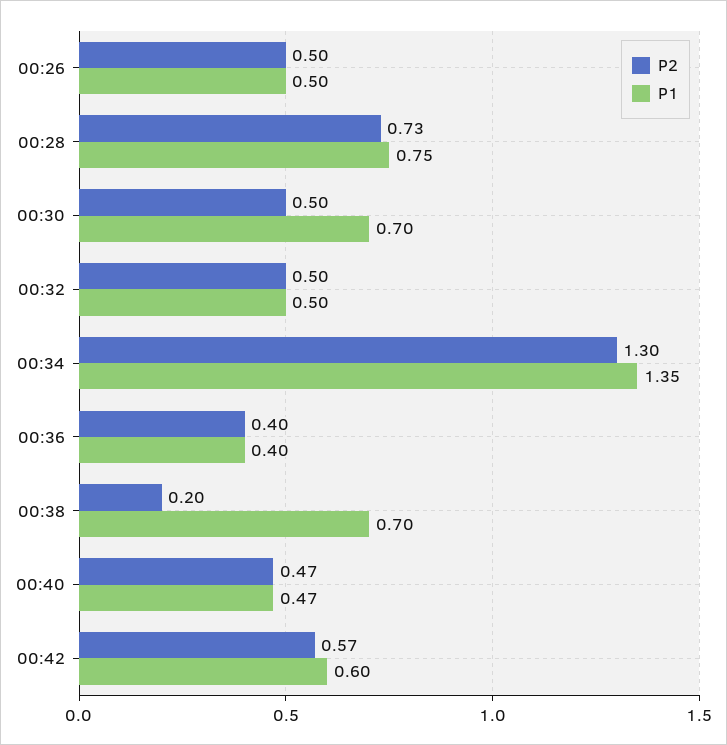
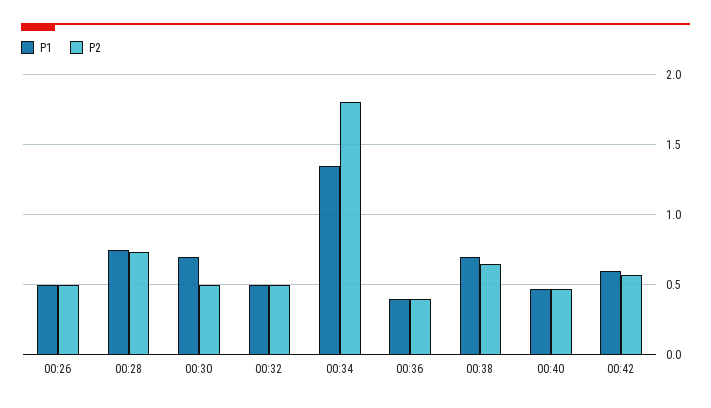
  {
    "P2": {
      "00:26": 0.5,
      "00:28": 0.73,
      "00:30": 0.5,
      "00:32": 0.5,
-     "00:34": 1.3,
+     "00:34": 1.8,
      "00:36": 0.4,
-     "00:38": 0.2,
+     "00:38": 0.65,
      "00:40": 0.47,
      "00:42": 0.57
    },
    "P1": {
      "00:26": 0.5,
      "00:28": 0.75,
      "00:30": 0.7,
      "00:32": 0.5,
      "00:34": 1.35,
      "00:36": 0.4,
      "00:38": 0.7,
      "00:40": 0.47,
      "00:42": 0.6
    }
  }

